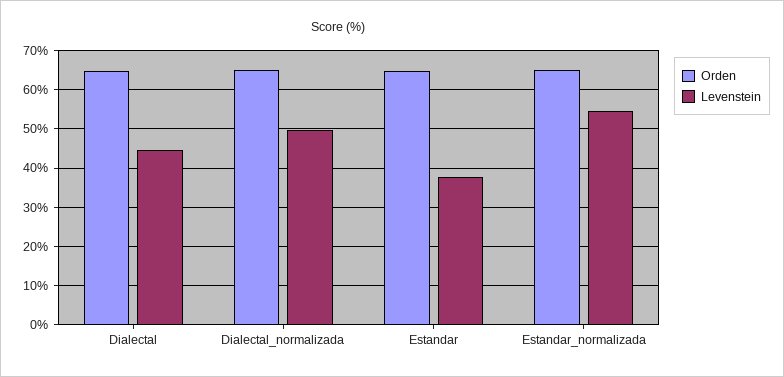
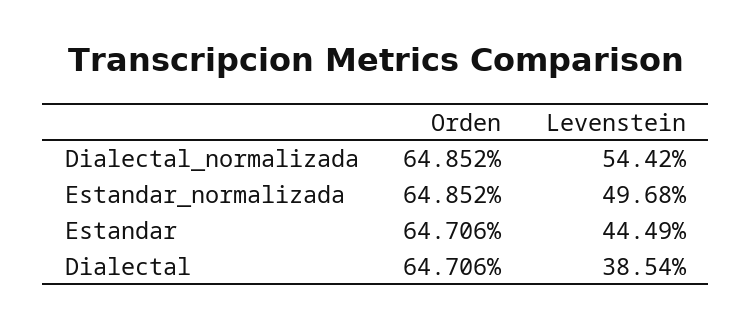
  {
    "Orden": {
      "Dialectal": 64.706,
      "Dialectal_normalizada": 64.852,
      "Estandar": 64.706,
      "Estandar_normalizada": 64.852
    },
    "Levenstein": {
-     "Dialectal": 44,
+     "Dialectal": 38.54,
-     "Dialectal_normalizada": 50,
+     "Dialectal_normalizada": 54.42,
-     "Estandar": 38,
+     "Estandar": 44.49,
-     "Estandar_normalizada": 54
+     "Estandar_normalizada": 49.68
    }
  }

